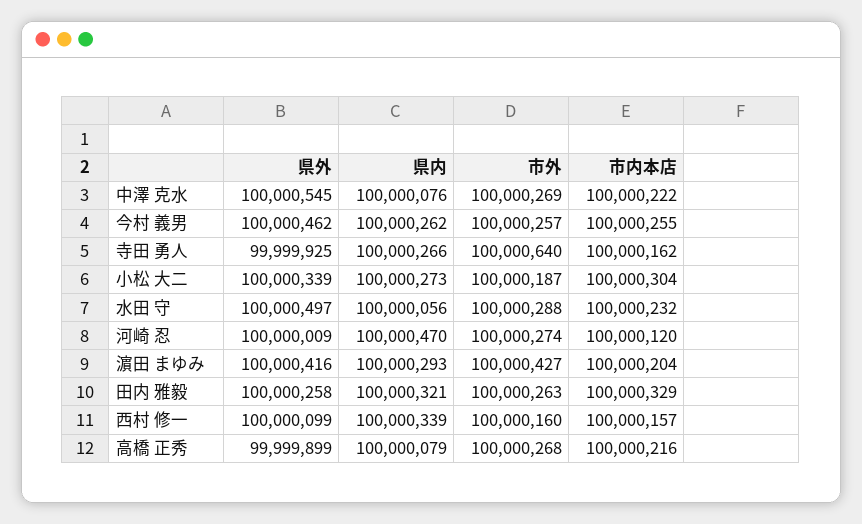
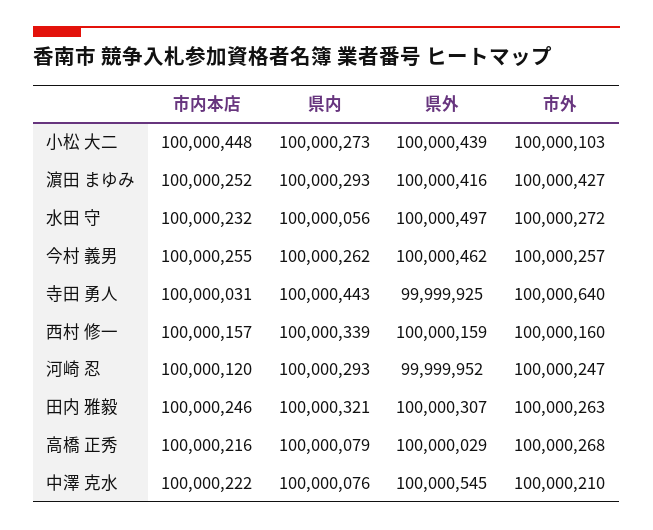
  {
    "県外": {
      "中澤 克水": 100000545,
      "今村 義男": 100000462,
      "寺田 勇人": 99999925,
-     "小松 大二": 100000339,
+     "小松 大二": 100000439,
      "水田 守": 100000497,
-     "河崎 忍": 100000009,
+     "河崎 忍": 99999952,
      "濵田 まゆみ": 100000416,
-     "田内 雅毅": 100000258,
+     "田内 雅毅": 100000307,
-     "西村 修一": 100000099,
+     "西村 修一": 100000159,
-     "高橋 正秀": 99999899
+     "高橋 正秀": 100000029
    },
    "県内": {
      "中澤 克水": 100000076,
      "今村 義男": 100000262,
-     "寺田 勇人": 100000266,
+     "寺田 勇人": 100000443,
      "小松 大二": 100000273,
      "水田 守": 100000056,
-     "河崎 忍": 100000470,
+     "河崎 忍": 100000293,
      "濵田 まゆみ": 100000293,
      "田内 雅毅": 100000321,
      "西村 修一": 100000339,
      "高橋 正秀": 100000079
    },
    "市外": {
-     "中澤 克水": 100000269,
+     "中澤 克水": 100000210,
      "今村 義男": 100000257,
      "寺田 勇人": 100000640,
-     "小松 大二": 100000187,
+     "小松 大二": 100000103,
-     "水田 守": 100000288,
+     "水田 守": 100000272,
-     "河崎 忍": 100000274,
+     "河崎 忍": 100000247,
      "濵田 まゆみ": 100000427,
      "田内 雅毅": 100000263,
      "西村 修一": 100000160,
      "高橋 正秀": 100000268
    },
    "市内本店": {
      "中澤 克水": 100000222,
      "今村 義男": 100000255,
-     "寺田 勇人": 100000162,
+     "寺田 勇人": 100000031,
-     "小松 大二": 100000304,
+     "小松 大二": 100000448,
      "水田 守": 100000232,
      "河崎 忍": 100000120,
-     "濵田 まゆみ": 100000204,
+     "濵田 まゆみ": 100000252,
-     "田内 雅毅": 100000329,
+     "田内 雅毅": 100000246,
      "西村 修一": 100000157,
      "高橋 正秀": 100000216
    }
  }

